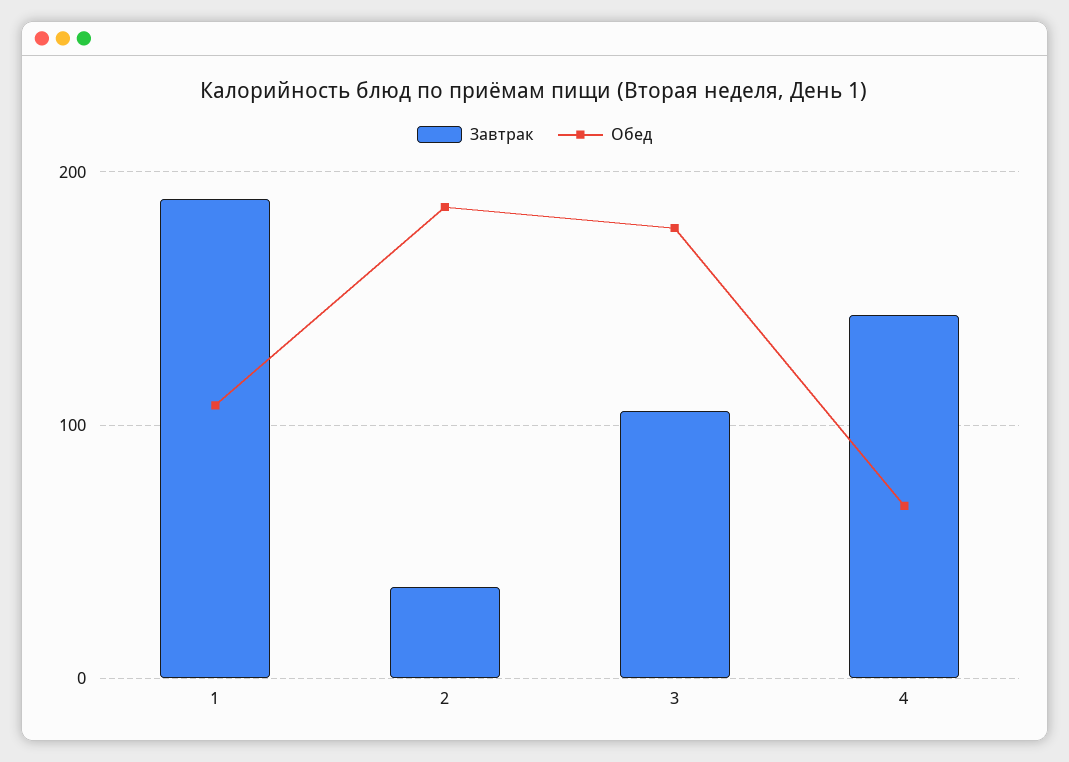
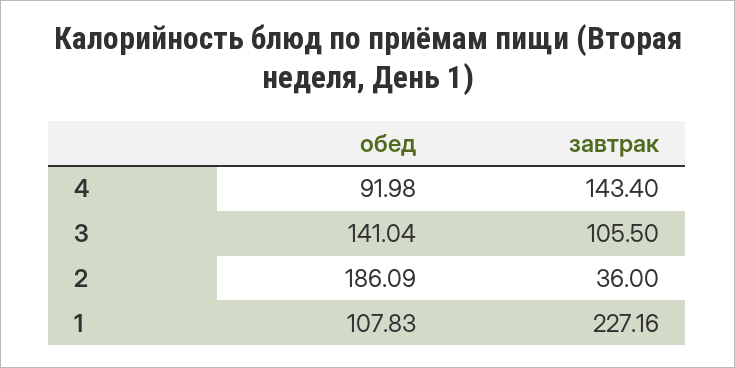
  {
    "Завтрак": {
-     "1": 190,
+     "1": 227.16,
      "2": 36,
      "3": 105.5,
      "4": 143.4
    },
    "Обед": {
      "1": 107.83,
      "2": 186.09,
-     "3": 180,
+     "3": 141.04,
-     "4": 70
+     "4": 91.98
    }
  }

